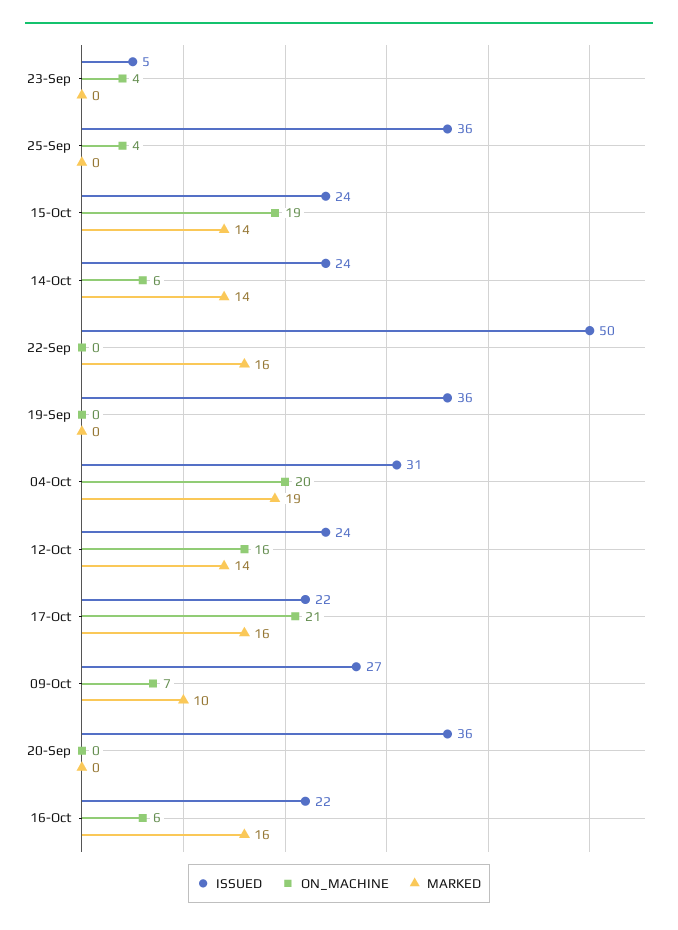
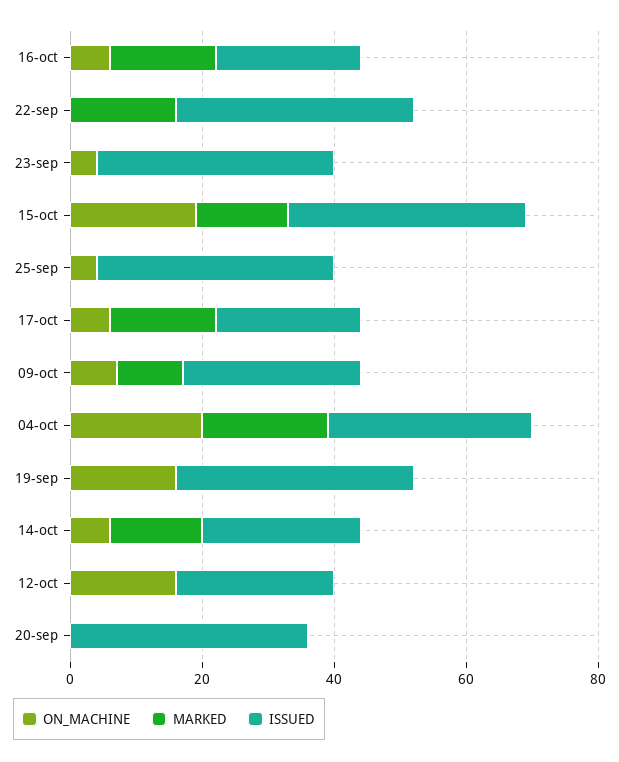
  {
    "ISSUED": {
-     "23-Sep": 5,
+     "23-Sep": 35,
      "25-Sep": 36,
-     "15-Oct": 24,
+     "15-Oct": 35,
      "14-Oct": 24,
-     "22-Sep": 50,
+     "22-Sep": 35,
      "19-Sep": 36,
      "04-Oct": 31,
      "12-Oct": 24,
      "17-Oct": 22,
      "09-Oct": 27,
      "20-Sep": 36,
      "16-Oct": 22
    },
    "ON_MACHINE": {
      "23-Sep": 4,
      "25-Sep": 4,
      "15-Oct": 19,
      "14-Oct": 6,
      "22-Sep": 0,
-     "19-Sep": 0,
+     "19-Sep": 15,
      "04-Oct": 20,
      "12-Oct": 16,
-     "17-Oct": 21,
+     "17-Oct": 5,
      "09-Oct": 7,
      "20-Sep": 0,
      "16-Oct": 6
    },
    "MARKED": {
      "23-Sep": 0,
      "25-Sep": 0,
      "15-Oct": 14,
      "14-Oct": 14,
      "22-Sep": 16,
      "19-Sep": 0,
      "04-Oct": 19,
-     "12-Oct": 14,
+     "12-Oct": 0,
      "17-Oct": 16,
      "09-Oct": 10,
      "20-Sep": 0,
      "16-Oct": 16
    }
  }

